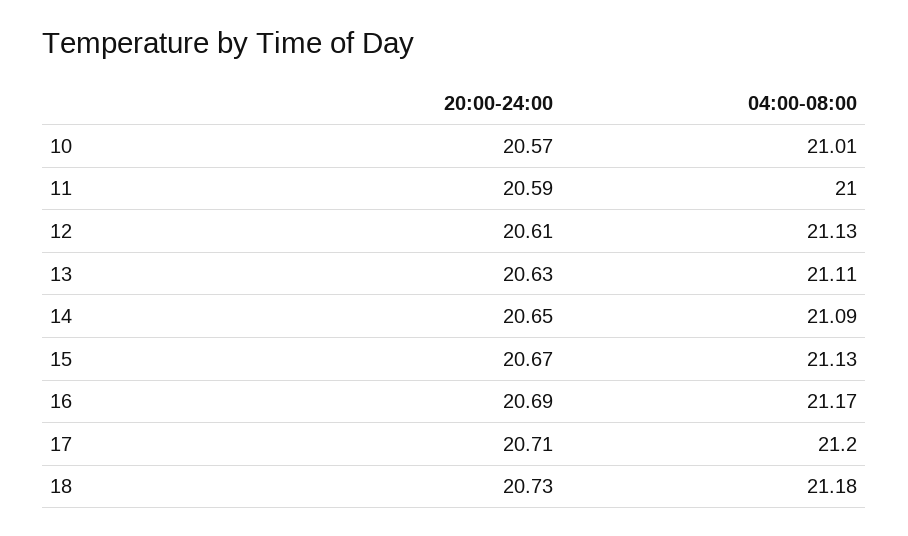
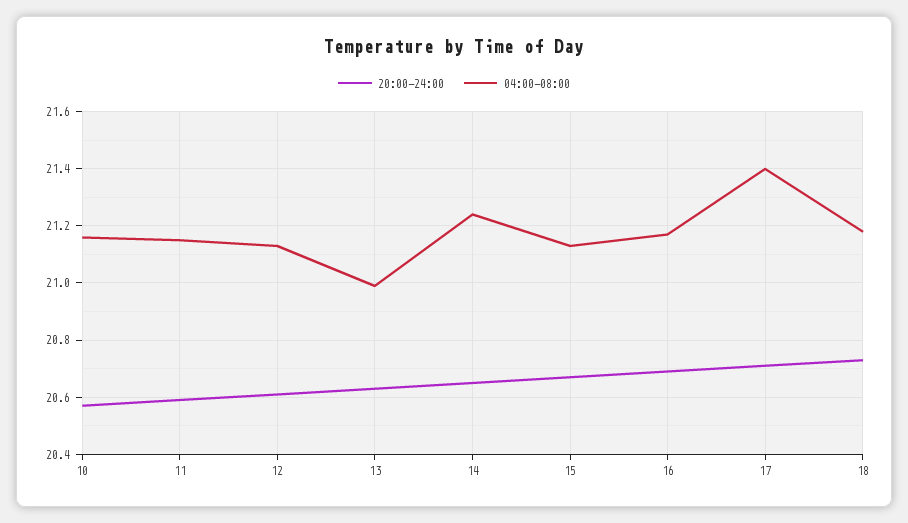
  {
    "20:00-24:00": {
      "10": 20.57,
      "11": 20.59,
      "12": 20.61,
      "13": 20.63,
      "14": 20.65,
      "15": 20.67,
      "16": 20.69,
      "17": 20.71,
      "18": 20.73
    },
    "04:00-08:00": {
-     "10": 21.01,
+     "10": 21.15,
-     "11": 21,
+     "11": 21.15,
      "12": 21.13,
-     "13": 21.11,
+     "13": 21,
-     "14": 21.09,
+     "14": 21.25,
      "15": 21.13,
      "16": 21.17,
-     "17": 21.2,
+     "17": 21.4,
      "18": 21.18
    }
  }

